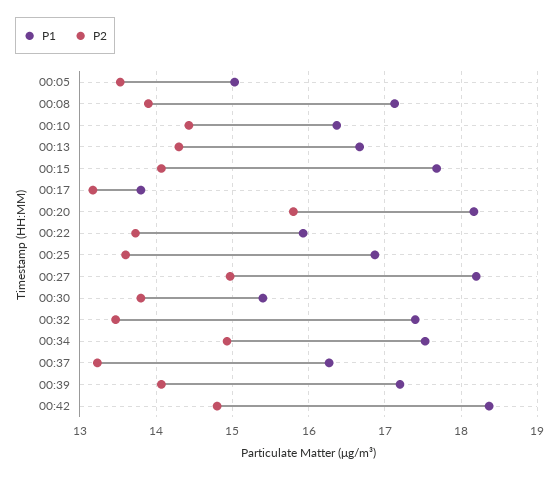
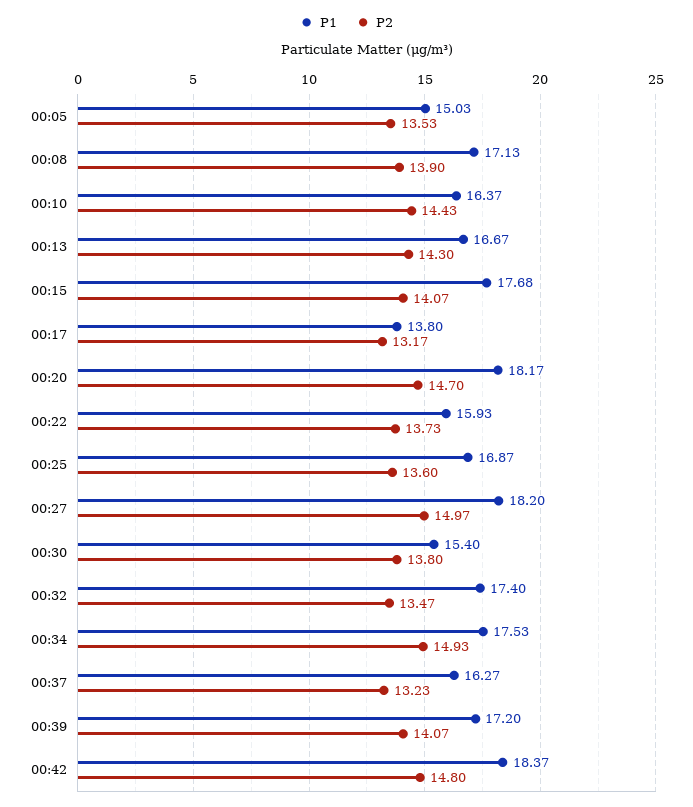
  {
    "P1": {
      "00:05": 15.03,
      "00:08": 17.13,
      "00:10": 16.37,
      "00:13": 16.67,
      "00:15": 17.68,
      "00:17": 13.8,
      "00:20": 18.17,
      "00:22": 15.93,
      "00:25": 16.87,
      "00:27": 18.2,
      "00:30": 15.4,
      "00:32": 17.4,
      "00:34": 17.53,
      "00:37": 16.27,
      "00:39": 17.2,
      "00:42": 18.37
    },
    "P2": {
      "00:05": 13.53,
      "00:08": 13.9,
      "00:10": 14.43,
      "00:13": 14.3,
      "00:15": 14.07,
      "00:17": 13.17,
-     "00:20": 15.8,
+     "00:20": 14.7,
      "00:22": 13.73,
      "00:25": 13.6,
      "00:27": 14.97,
      "00:30": 13.8,
      "00:32": 13.47,
      "00:34": 14.93,
      "00:37": 13.23,
      "00:39": 14.07,
      "00:42": 14.8
    }
  }

